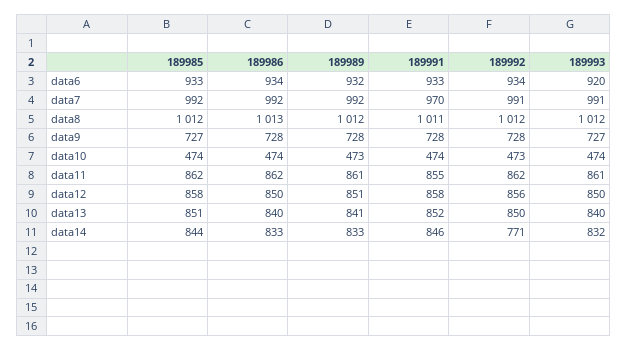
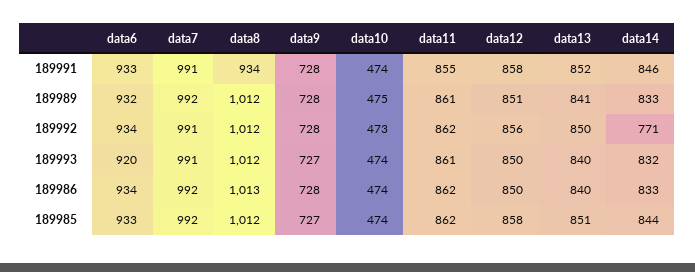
  {
    "189985": {
      "data6": 933,
      "data7": 992,
      "data8": 1012,
      "data9": 727,
      "data10": 474,
      "data11": 862,
      "data12": 858,
      "data13": 851,
      "data14": 844
    },
    "189986": {
      "data6": 934,
      "data7": 992,
      "data8": 1013,
      "data9": 728,
      "data10": 474,
      "data11": 862,
      "data12": 850,
      "data13": 840,
      "data14": 833
    },
    "189989": {
      "data6": 932,
      "data7": 992,
      "data8": 1012,
      "data9": 728,
-     "data10": 473,
+     "data10": 475,
      "data11": 861,
      "data12": 851,
      "data13": 841,
      "data14": 833
    },
    "189991": {
      "data6": 933,
-     "data7": 970,
+     "data7": 991,
-     "data8": 1011,
+     "data8": 934,
      "data9": 728,
      "data10": 474,
      "data11": 855,
      "data12": 858,
      "data13": 852,
      "data14": 846
    },
    "189992": {
      "data6": 934,
      "data7": 991,
      "data8": 1012,
      "data9": 728,
      "data10": 473,
      "data11": 862,
      "data12": 856,
      "data13": 850,
      "data14": 771
    },
    "189993": {
      "data6": 920,
      "data7": 991,
      "data8": 1012,
      "data9": 727,
      "data10": 474,
      "data11": 861,
      "data12": 850,
      "data13": 840,
      "data14": 832
    }
  }

